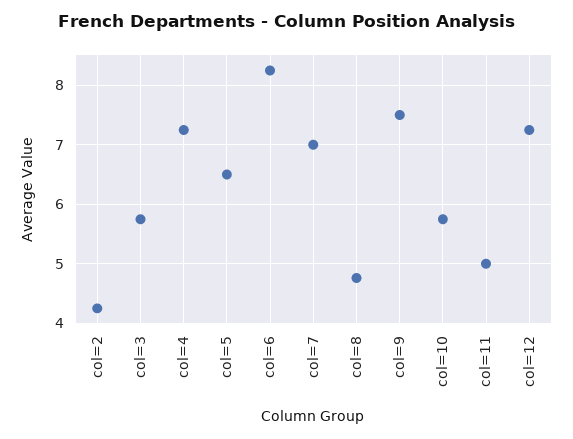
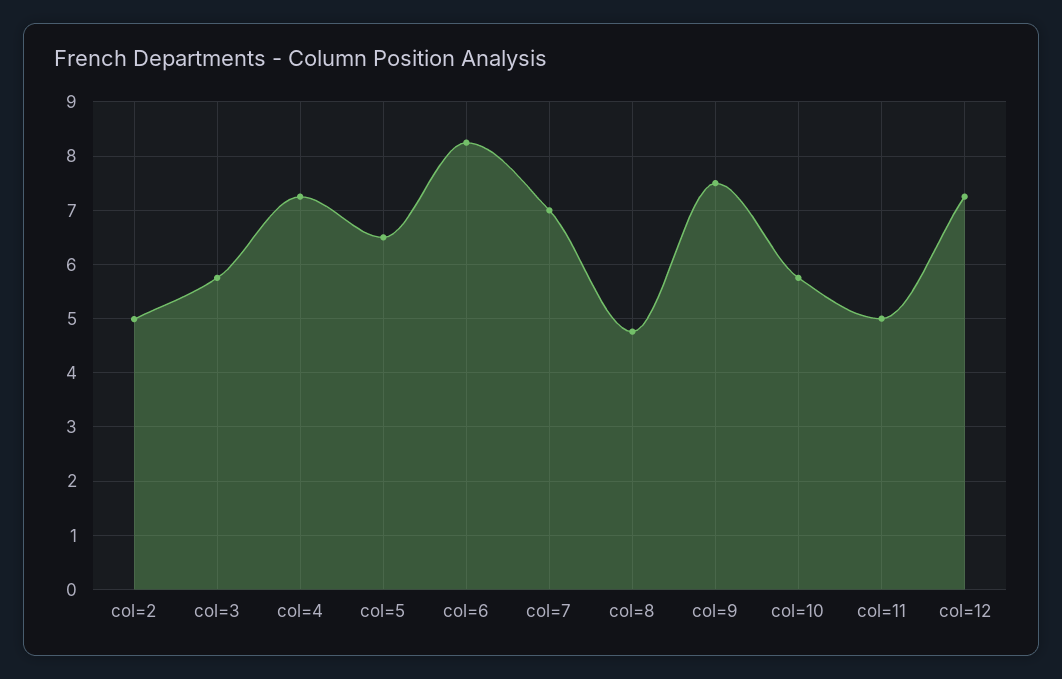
  {
-   "col=2": 4.2,
+   "col=2": 5,
    "col=3": 5.8,
    "col=4": 7.2,
    "col=5": 6.6,
    "col=6": 8.2,
    "col=7": 7,
    "col=8": 4.8,
    "col=9": 7.6,
    "col=10": 5.8,
    "col=11": 5,
    "col=12": 7.2
  }

